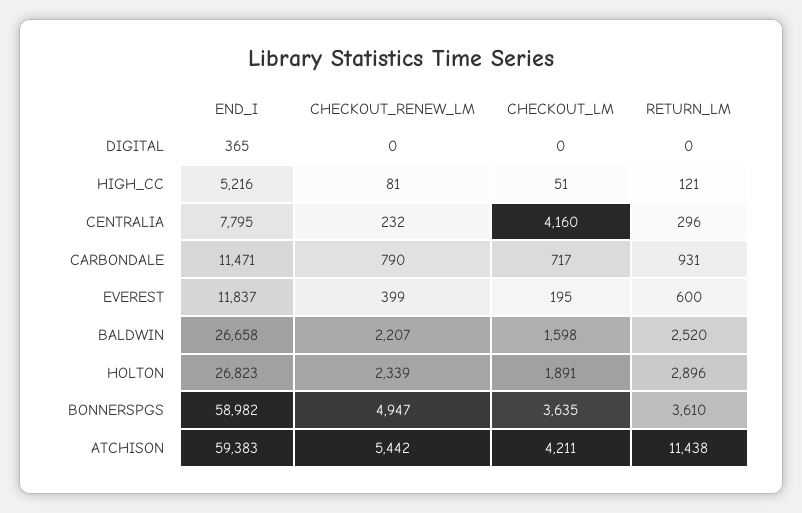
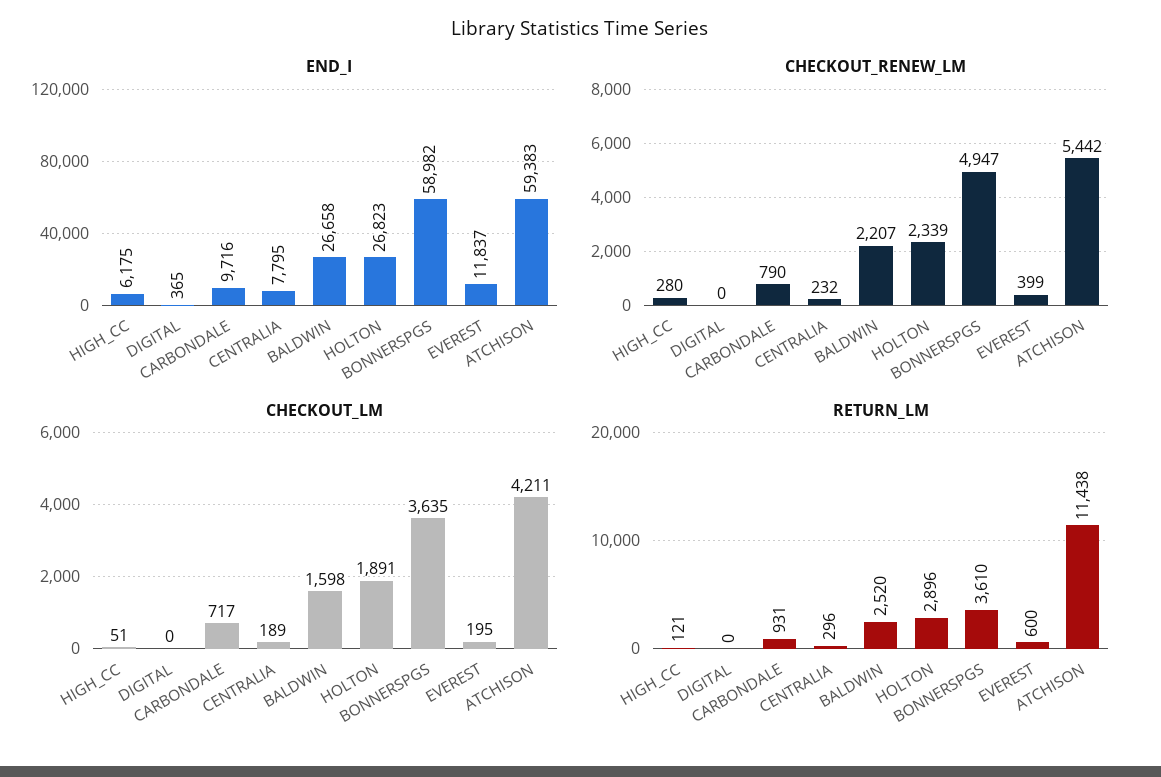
  {
    "END_I": {
      "DIGITAL": 365,
-     "HIGH_CC": 5216,
+     "HIGH_CC": 6175,
      "CENTRALIA": 7795,
-     "CARBONDALE": 11471,
+     "CARBONDALE": 9716,
      "EVEREST": 11837,
      "BALDWIN": 26658,
      "HOLTON": 26823,
      "BONNERSPGS": 58982,
      "ATCHISON": 59383
    },
    "CHECKOUT_RENEW_LM": {
      "DIGITAL": 0,
-     "HIGH_CC": 81,
+     "HIGH_CC": 280,
      "CENTRALIA": 232,
      "CARBONDALE": 790,
      "EVEREST": 399,
      "BALDWIN": 2207,
      "HOLTON": 2339,
      "BONNERSPGS": 4947,
      "ATCHISON": 5442
    },
    "CHECKOUT_LM": {
      "DIGITAL": 0,
      "HIGH_CC": 51,
-     "CENTRALIA": 4160,
+     "CENTRALIA": 189,
      "CARBONDALE": 717,
      "EVEREST": 195,
      "BALDWIN": 1598,
      "HOLTON": 1891,
      "BONNERSPGS": 3635,
      "ATCHISON": 4211
    },
    "RETURN_LM": {
      "DIGITAL": 0,
      "HIGH_CC": 121,
      "CENTRALIA": 296,
      "CARBONDALE": 931,
      "EVEREST": 600,
      "BALDWIN": 2520,
      "HOLTON": 2896,
      "BONNERSPGS": 3610,
      "ATCHISON": 11438
    }
  }

